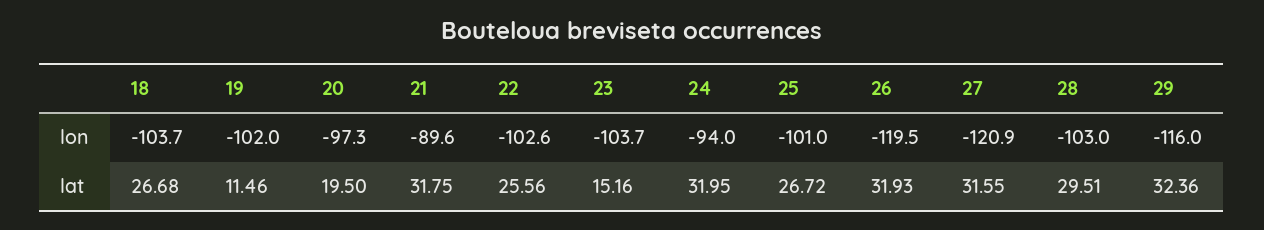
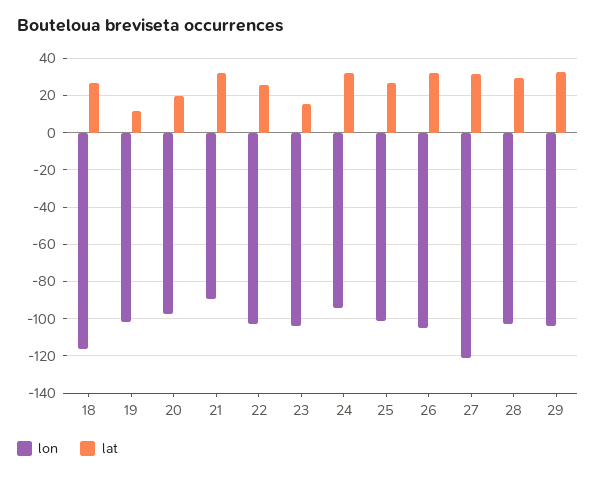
  {
    "lon": {
-     "18": -103.7,
+     "18": -115,
      "19": -102,
      "20": -97.3,
      "21": -89.6,
      "22": -102.6,
      "23": -103.7,
      "24": -94,
      "25": -101,
-     "26": -119.5,
+     "26": -105,
      "27": -120.9,
      "28": -103,
-     "29": -116
+     "29": -105
    },
    "lat": {
      "18": 26.68,
      "19": 11.46,
      "20": 19.5,
      "21": 31.75,
      "22": 25.56,
      "23": 15.16,
      "24": 31.95,
      "25": 26.72,
      "26": 31.93,
      "27": 31.55,
      "28": 29.51,
      "29": 32.36
    }
  }

